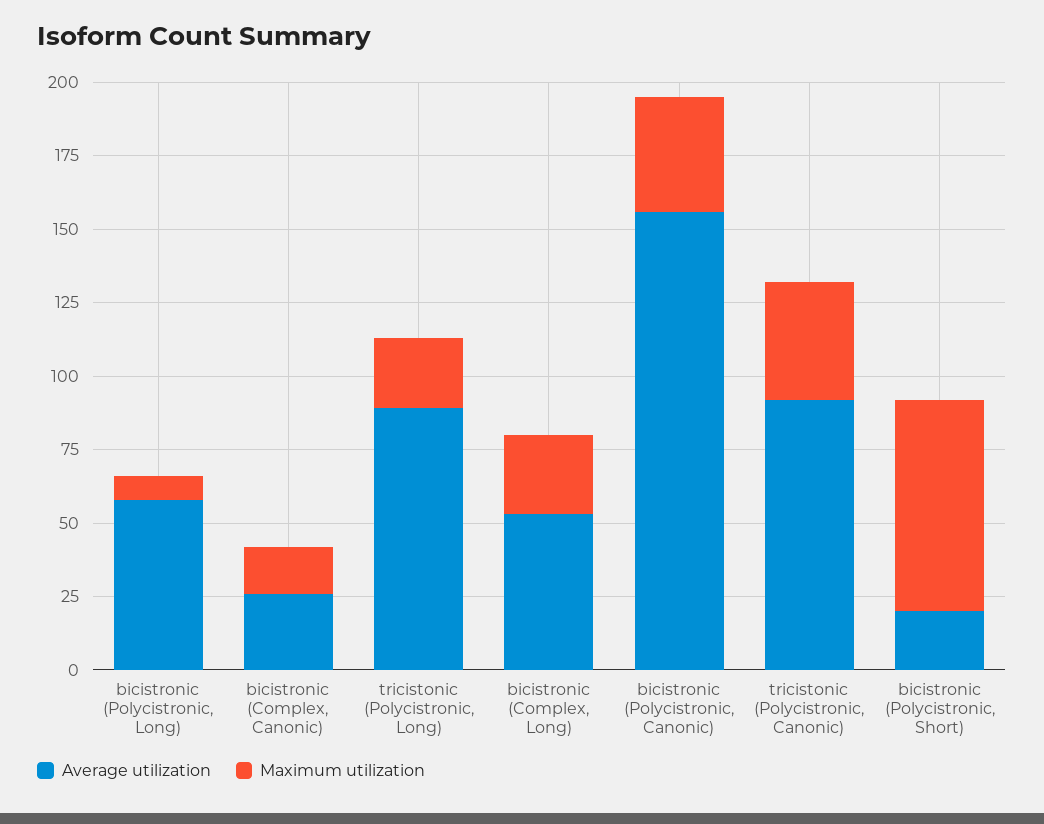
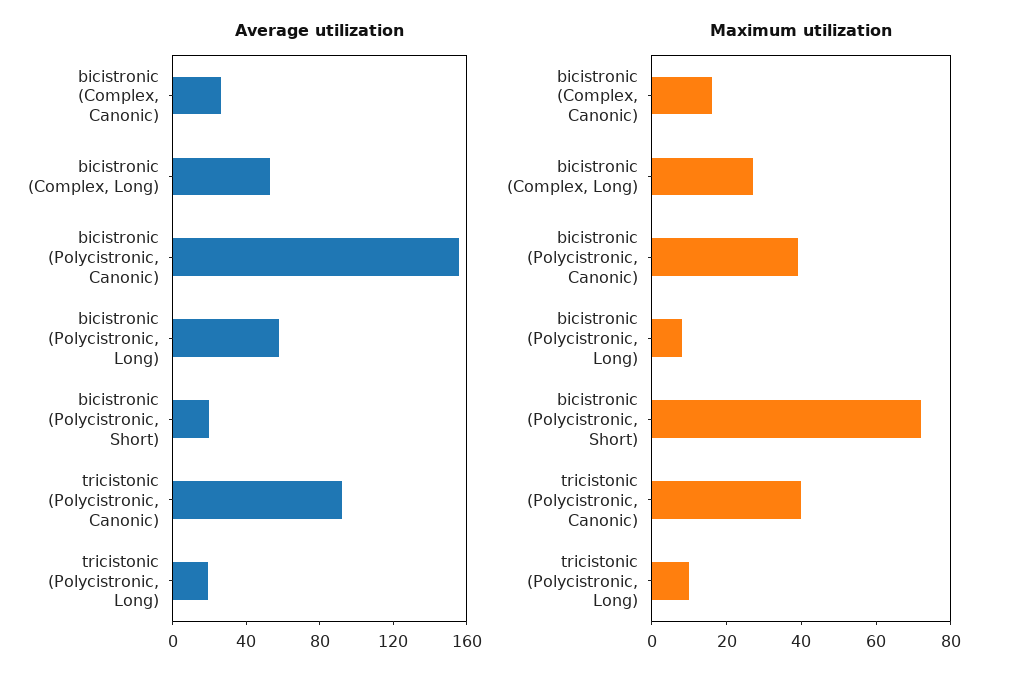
  {
    "Average utilization": {
      "bicistronic (Polycistronic, Long)": 60,
      "bicistronic (Complex, Canonic)": 25,
-     "tricistonic (Polycistronic, Long)": 90,
+     "tricistonic (Polycistronic, Long)": 20,
      "bicistronic (Complex, Long)": 55,
      "bicistronic (Polycistronic, Canonic)": 155,
      "tricistonic (Polycistronic, Canonic)": 90,
      "bicistronic (Polycistronic, Short)": 20
    },
    "Maximum utilization": {
      "bicistronic (Polycistronic, Long)": 10,
      "bicistronic (Complex, Canonic)": 15,
-     "tricistonic (Polycistronic, Long)": 25,
+     "tricistonic (Polycistronic, Long)": 10,
      "bicistronic (Complex, Long)": 25,
      "bicistronic (Polycistronic, Canonic)": 40,
      "tricistonic (Polycistronic, Canonic)": 40,
      "bicistronic (Polycistronic, Short)": 70
    }
  }

